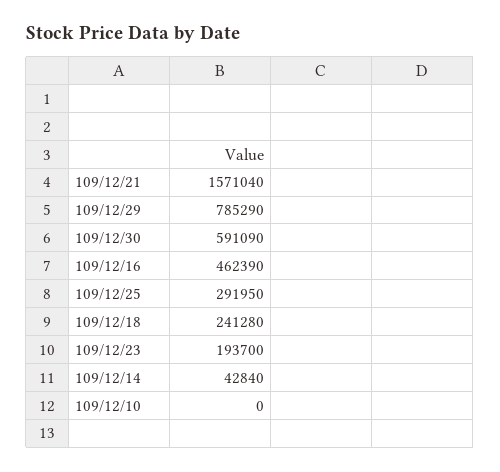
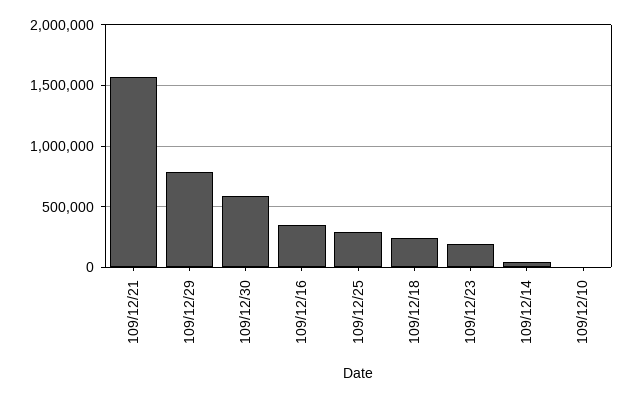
  {
    "109/12/21": 1571040,
    "109/12/29": 785290,
    "109/12/30": 591090,
-   "109/12/16": 462390,
+   "109/12/16": 350000,
    "109/12/25": 291950,
    "109/12/18": 241280,
    "109/12/23": 193700,
    "109/12/14": 42840,
    "109/12/10": 0
  }

